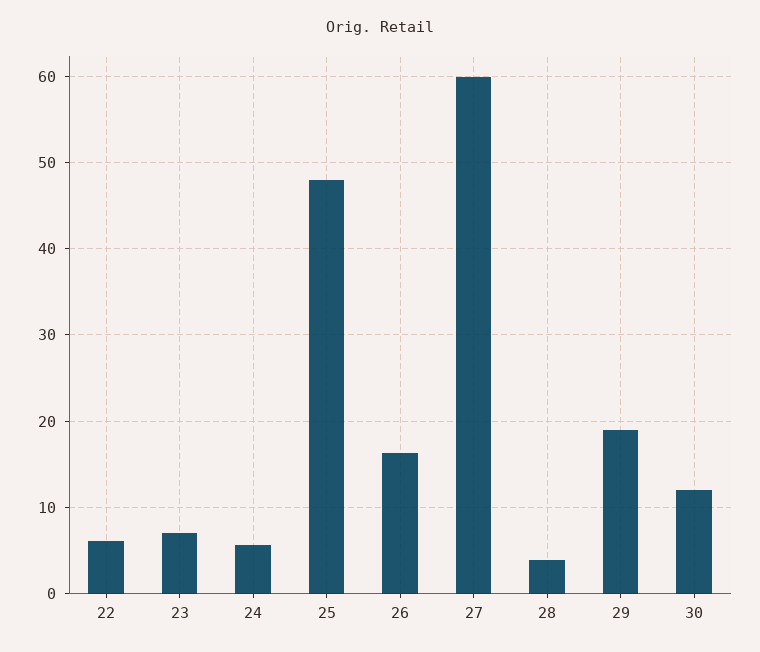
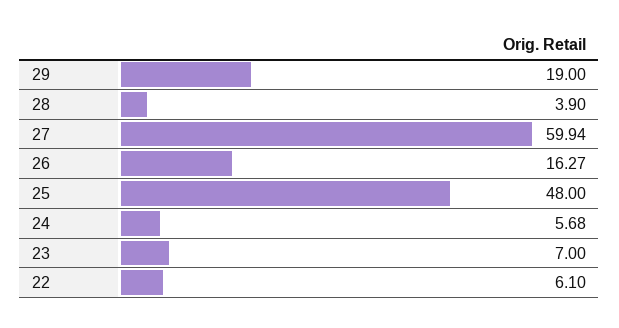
  {
    "22": 6.1,
    "23": 7,
    "24": 5.68,
    "25": 48,
    "26": 16.27,
    "27": 59.94,
    "28": 3.9,
-   "29": 19,
+   "29": 19
-   "30": 12
  }

